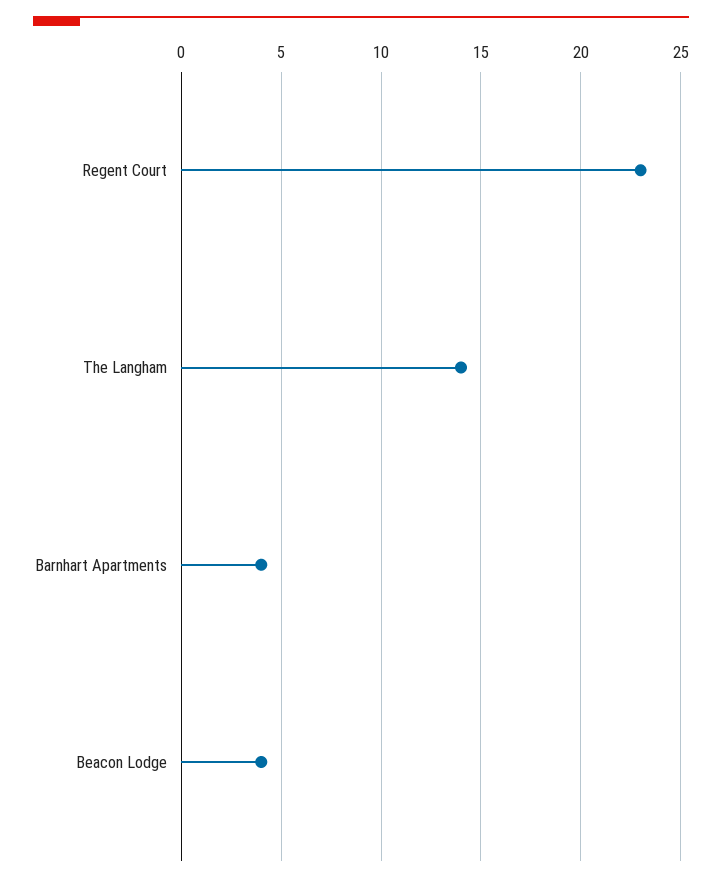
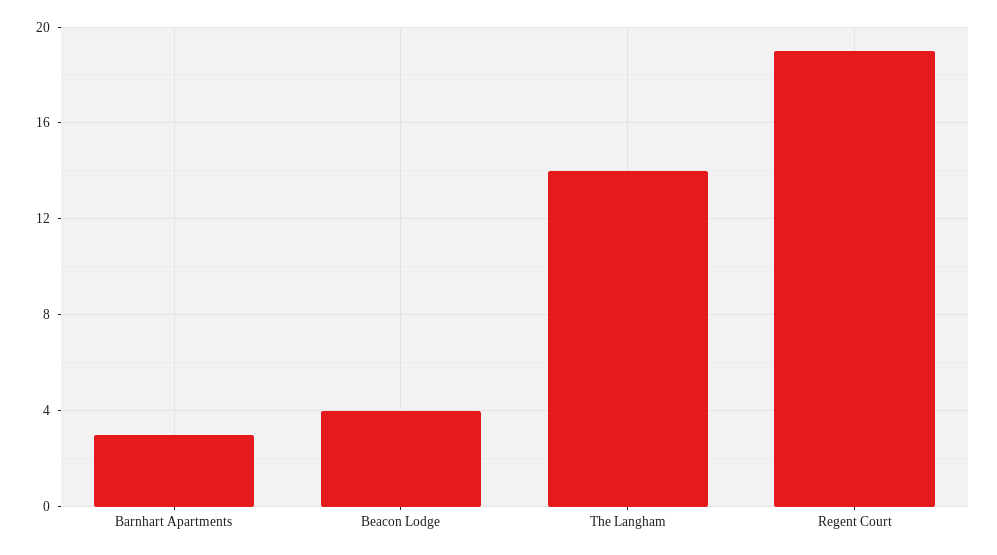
  {
-   "Regent Court": 23,
+   "Regent Court": 19,
    "The Langham": 14,
-   "Barnhart Apartments": 4,
+   "Barnhart Apartments": 3,
    "Beacon Lodge": 4
  }

